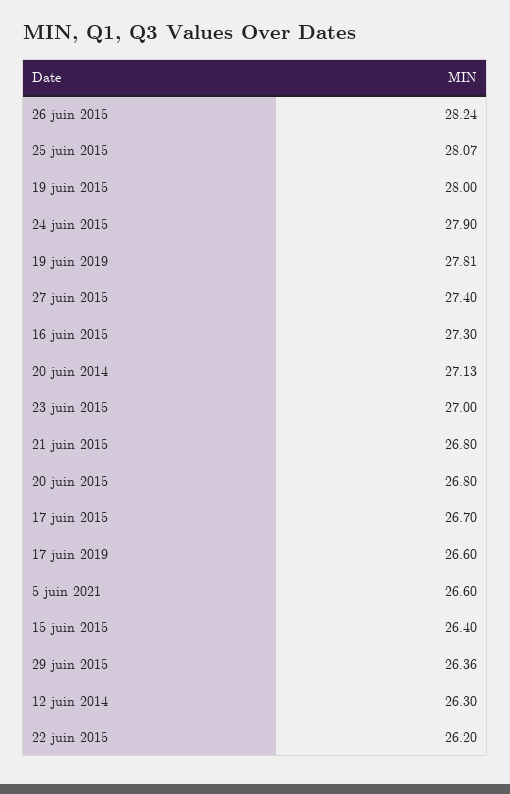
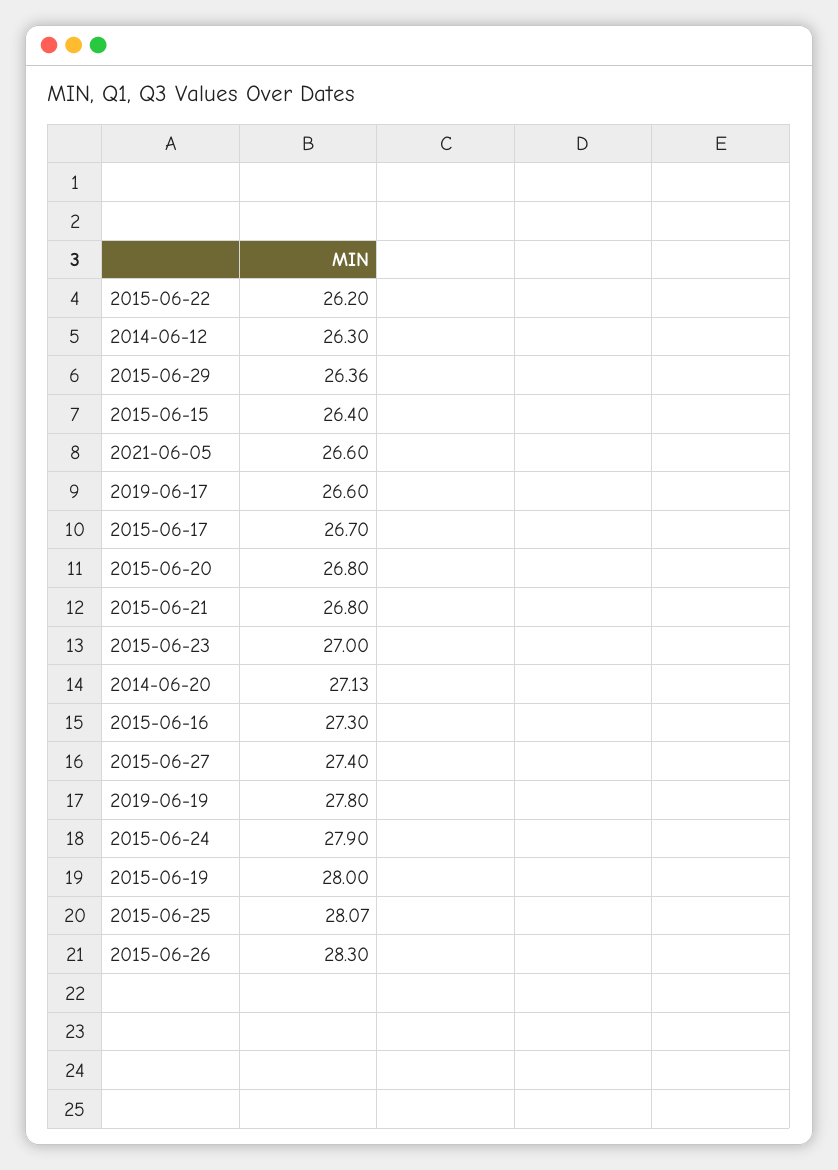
  {
-   "26 juin 2015": 28.24,
+   "26 juin 2015": 28.3,
    "25 juin 2015": 28.07,
    "19 juin 2015": 28,
    "24 juin 2015": 27.9,
-   "19 juin 2019": 27.81,
+   "19 juin 2019": 27.8,
    "27 juin 2015": 27.4,
    "16 juin 2015": 27.3,
    "20 juin 2014": 27.13,
    "23 juin 2015": 27,
    "21 juin 2015": 26.8,
    "20 juin 2015": 26.8,
    "17 juin 2015": 26.7,
    "17 juin 2019": 26.6,
    "5 juin 2021": 26.6,
    "15 juin 2015": 26.4,
    "29 juin 2015": 26.36,
    "12 juin 2014": 26.3,
    "22 juin 2015": 26.2
  }

